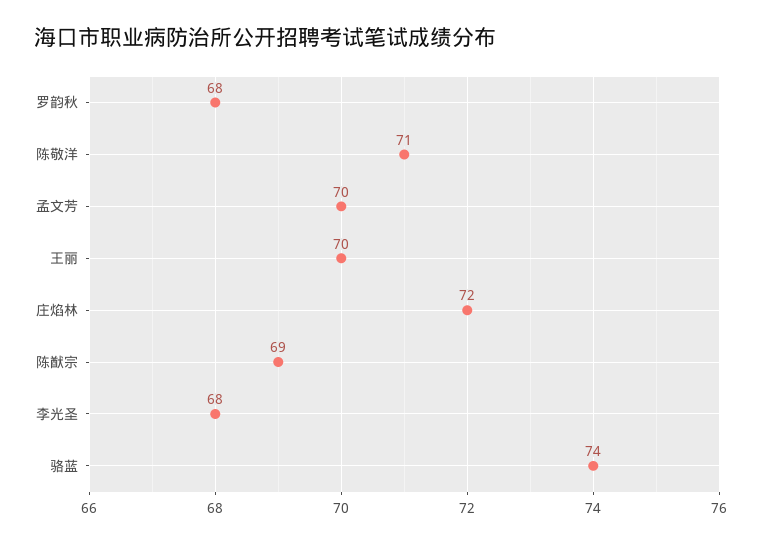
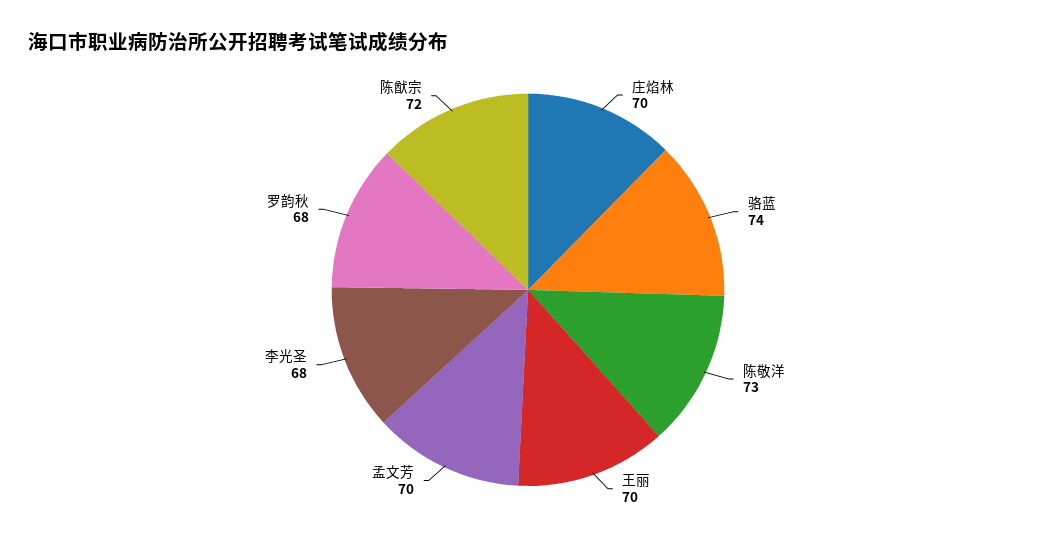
  {
    "罗韵秋": 68,
-   "陈敬洋": 71,
+   "陈敬洋": 73,
    "孟文芳": 70,
    "王丽": 70,
-   "庄焰林": 72,
+   "庄焰林": 70,
-   "陈猷宗": 69,
+   "陈猷宗": 72,
    "李光圣": 68,
    "骆蓝": 74
  }

